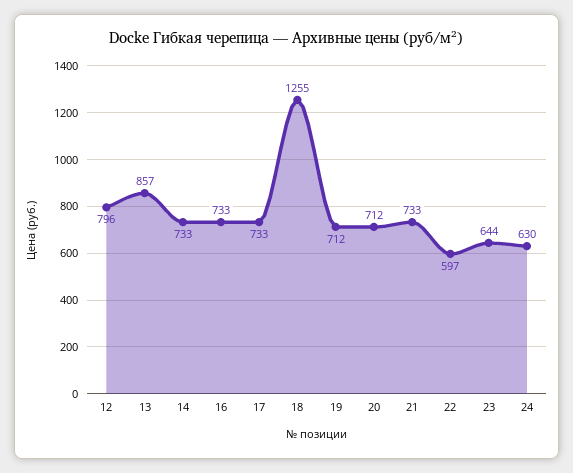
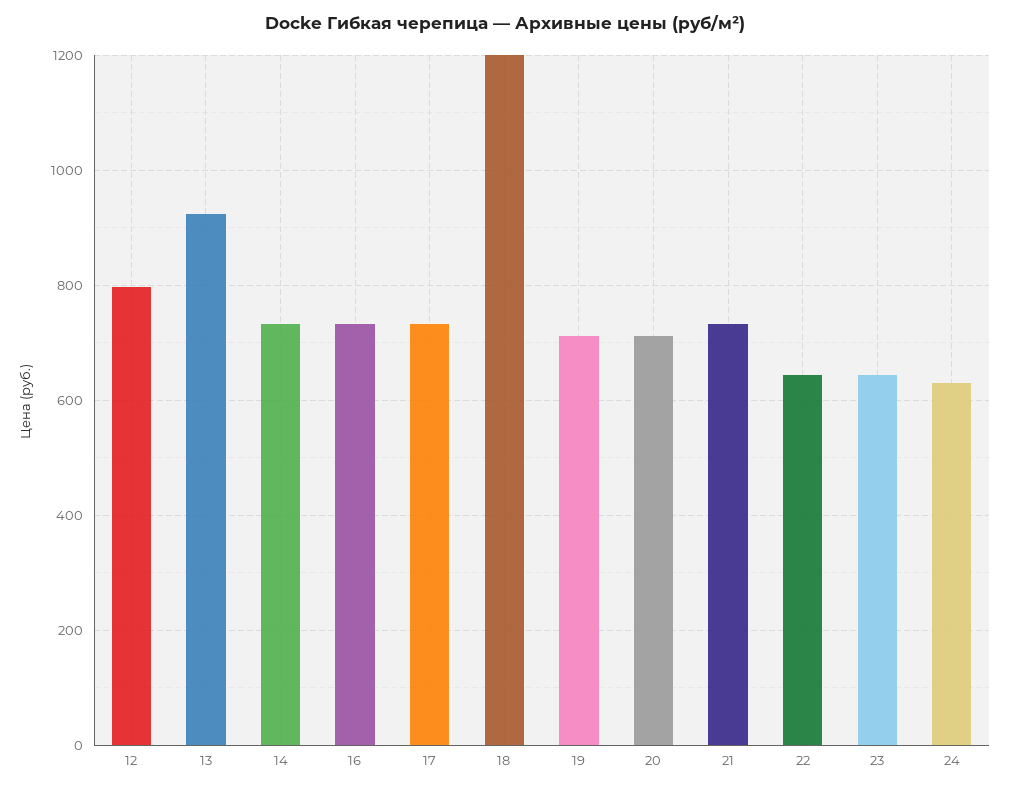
  {
    "12": 796,
-   "13": 857,
+   "13": 920,
    "14": 733,
    "16": 733,
    "17": 733,
-   "18": 1255,
+   "18": 1200,
    "19": 712,
    "20": 712,
    "21": 733,
-   "22": 597,
+   "22": 640,
    "23": 644,
    "24": 630
  }

